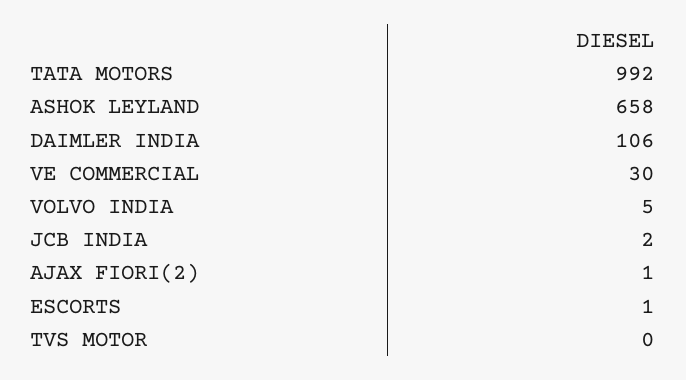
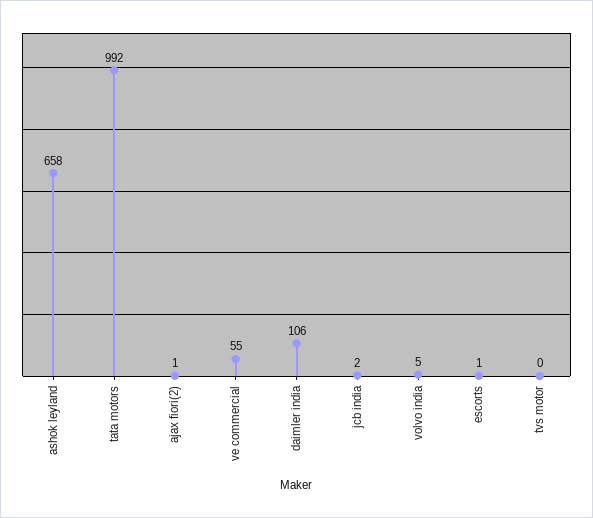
  {
    "TATA MOTORS": 992,
    "ASHOK LEYLAND": 658,
    "DAIMLER INDIA": 106,
-   "VE COMMERCIAL": 30,
+   "VE COMMERCIAL": 55,
    "VOLVO INDIA": 5,
    "JCB INDIA": 2,
    "AJAX FIORI(2)": 1,
    "ESCORTS": 1,
    "TVS MOTOR": 0
  }

